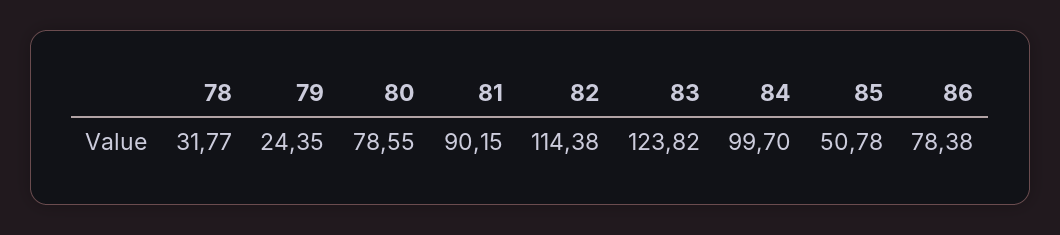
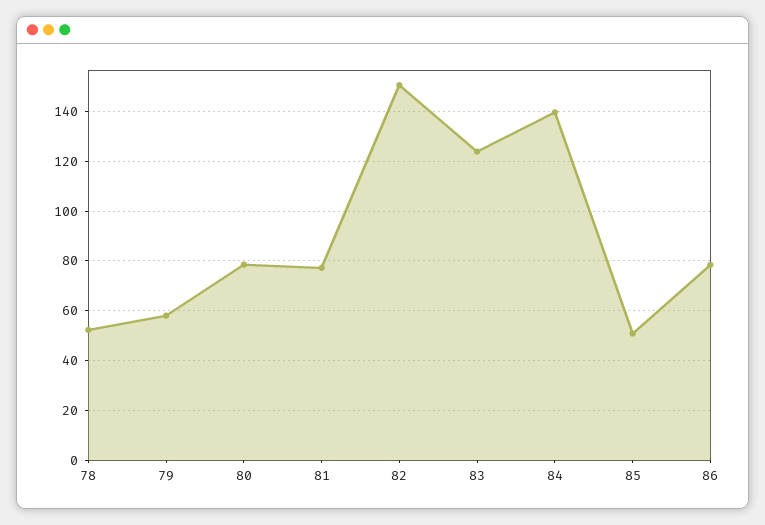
  {
-   "78": 31.77,
+   "78": 52.5,
-   "79": 24.35,
+   "79": 57.5,
    "80": 78.55,
-   "81": 90.15,
+   "81": 77.5,
-   "82": 114.38,
+   "82": 150,
    "83": 123.82,
-   "84": 99.7,
+   "84": 140,
    "85": 50.78,
    "86": 78.38
  }

